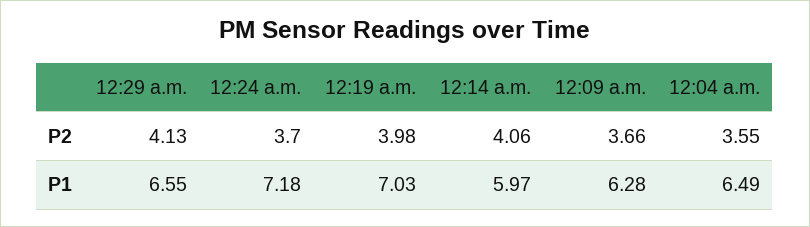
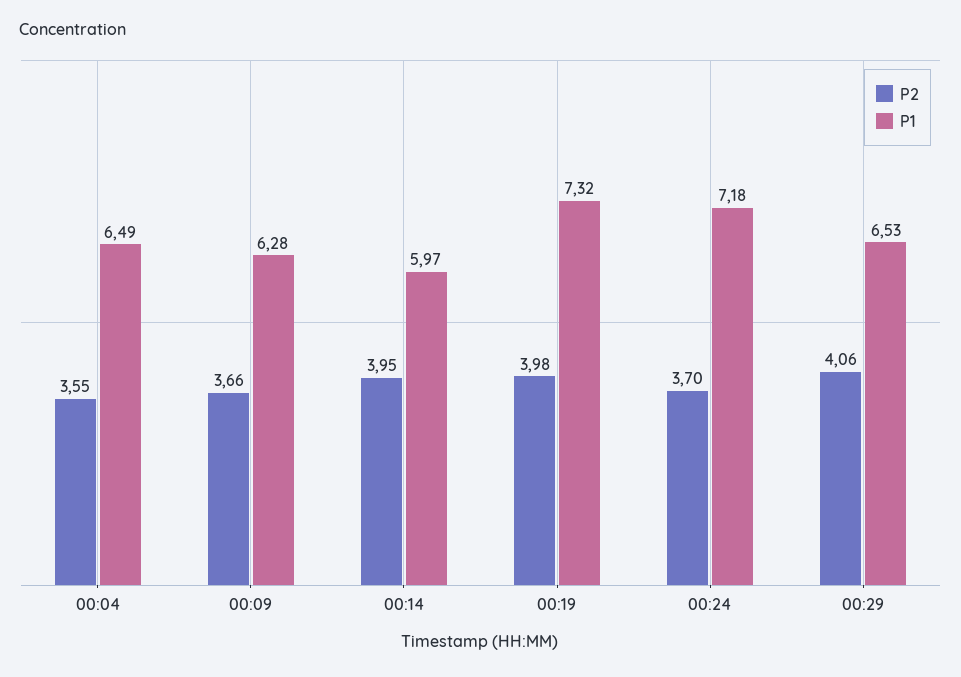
  {
    "P2": {
-     "12:29 a.m.": 4.13,
+     "12:29 a.m.": 4.06,
      "12:24 a.m.": 3.7,
      "12:19 a.m.": 3.98,
-     "12:14 a.m.": 4.06,
+     "12:14 a.m.": 3.95,
      "12:09 a.m.": 3.66,
      "12:04 a.m.": 3.55
    },
    "P1": {
-     "12:29 a.m.": 6.55,
+     "12:29 a.m.": 6.53,
      "12:24 a.m.": 7.18,
-     "12:19 a.m.": 7.03,
+     "12:19 a.m.": 7.32,
      "12:14 a.m.": 5.97,
      "12:09 a.m.": 6.28,
      "12:04 a.m.": 6.49
    }
  }

